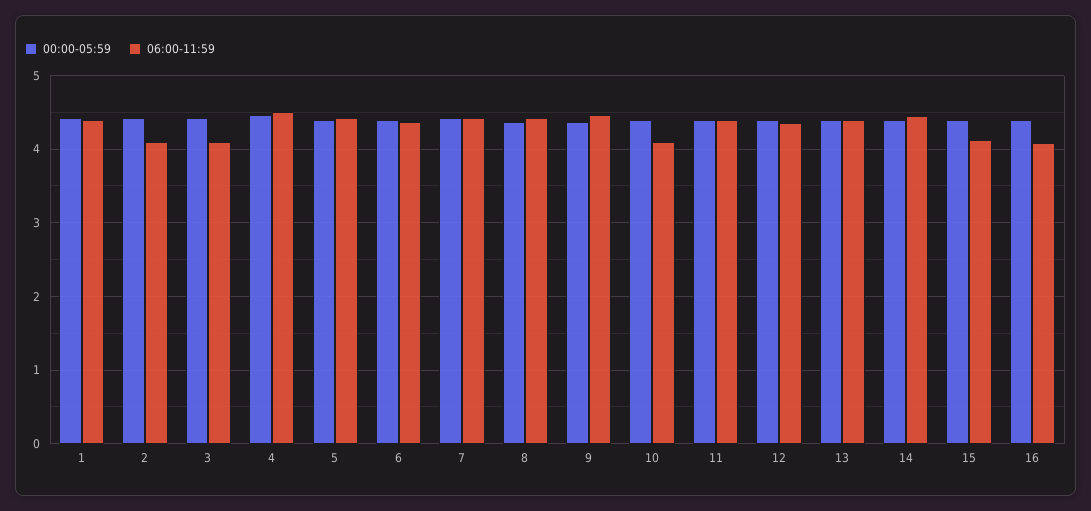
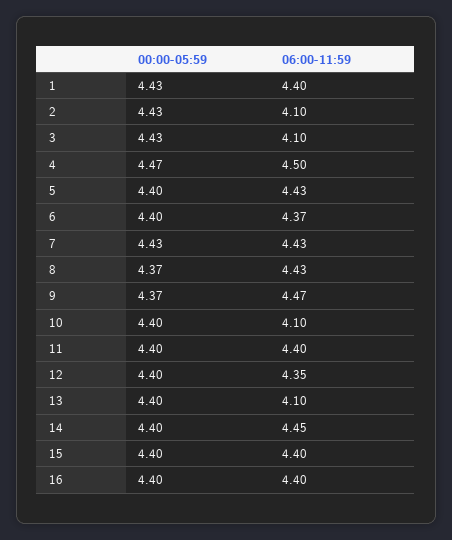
  {
    "00:00-05:59": {
      "1": 4.43,
      "2": 4.43,
      "3": 4.43,
      "4": 4.47,
      "5": 4.4,
      "6": 4.4,
      "7": 4.43,
      "8": 4.37,
      "9": 4.37,
      "10": 4.4,
      "11": 4.4,
      "12": 4.4,
      "13": 4.4,
      "14": 4.4,
      "15": 4.4,
      "16": 4.4
    },
    "06:00-11:59": {
      "1": 4.4,
      "2": 4.1,
      "3": 4.1,
      "4": 4.5,
      "5": 4.43,
      "6": 4.37,
      "7": 4.43,
      "8": 4.43,
      "9": 4.47,
      "10": 4.1,
      "11": 4.4,
      "12": 4.35,
-     "13": 4.4,
+     "13": 4.1,
      "14": 4.45,
-     "15": 4.1,
+     "15": 4.4,
-     "16": 4.1
+     "16": 4.4
    }
  }

